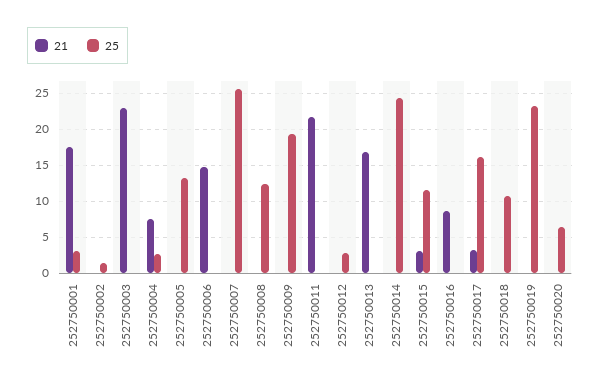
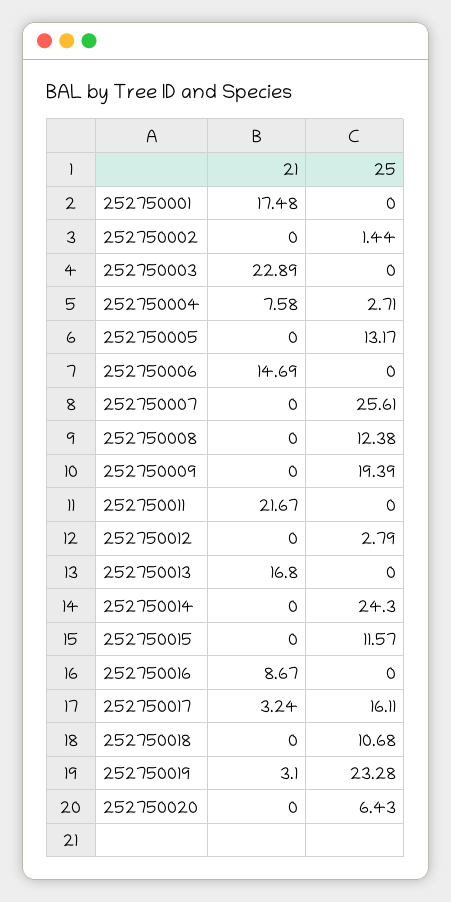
  {
    "21": {
      "252750001": 17.48,
      "252750002": 0,
      "252750003": 22.89,
      "252750004": 7.58,
      "252750005": 0,
      "252750006": 14.69,
      "252750007": 0,
      "252750008": 0,
      "252750009": 0,
      "252750011": 21.67,
      "252750012": 0,
      "252750013": 16.8,
      "252750014": 0,
-     "252750015": 3,
+     "252750015": 0,
      "252750016": 8.67,
      "252750017": 3.24,
      "252750018": 0,
-     "252750019": 0,
+     "252750019": 3.1,
      "252750020": 0
    },
    "25": {
-     "252750001": 3,
+     "252750001": 0,
      "252750002": 1.44,
      "252750003": 0,
      "252750004": 2.71,
      "252750005": 13.17,
      "252750006": 0,
      "252750007": 25.61,
      "252750008": 12.38,
      "252750009": 19.39,
      "252750011": 0,
      "252750012": 2.79,
      "252750013": 0,
      "252750014": 24.3,
      "252750015": 11.57,
      "252750016": 0,
      "252750017": 16.11,
      "252750018": 10.68,
      "252750019": 23.28,
      "252750020": 6.43
    }
  }

